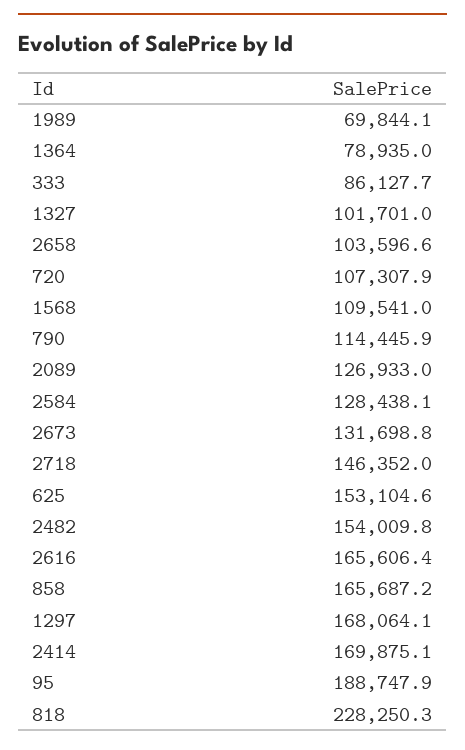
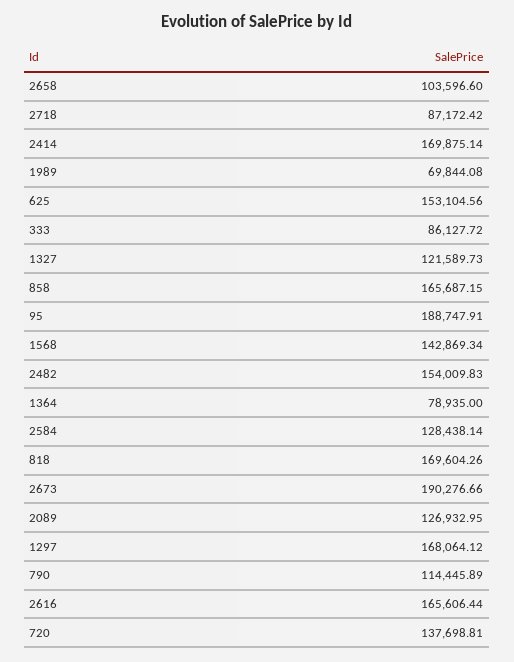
  {
    "1989": 69844.08,
    "1364": 78935,
    "333": 86127.72,
-   "1327": 101701,
+   "1327": 121589.73,
    "2658": 103596.6,
-   "720": 107307.9,
+   "720": 137698.81,
-   "1568": 109541,
+   "1568": 142869.34,
    "790": 114445.89,
    "2089": 126932.95,
    "2584": 128438.14,
-   "2673": 131698.8,
+   "2673": 190276.66,
-   "2718": 146352,
+   "2718": 87172.42,
    "625": 153104.56,
    "2482": 154009.83,
    "2616": 165606.44,
    "858": 165687.15,
    "1297": 168064.12,
    "2414": 169875.14,
    "95": 188747.91,
-   "818": 228250.3
+   "818": 169604.26
  }

